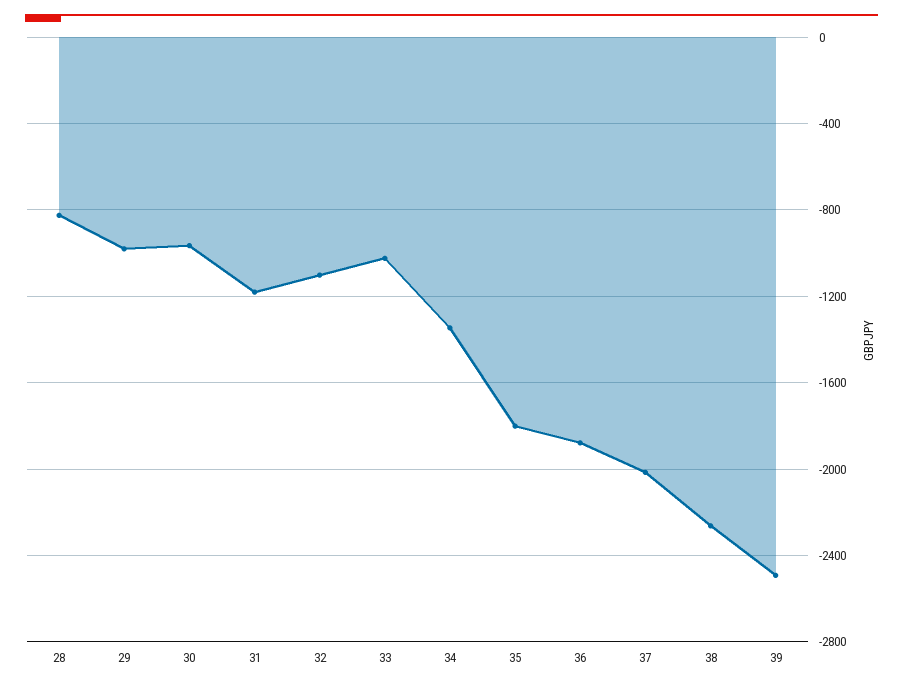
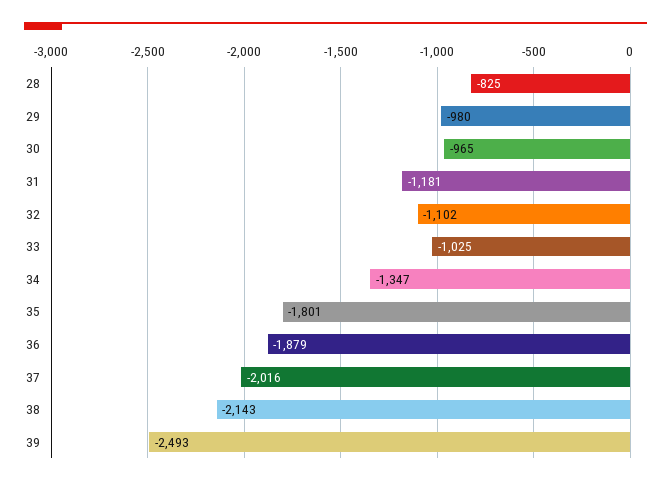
  {
    "28": -825,
    "29": -980,
    "30": -965,
    "31": -1181,
    "32": -1102,
    "33": -1025,
    "34": -1347,
    "35": -1801,
    "36": -1879,
    "37": -2016,
-   "38": -2250,
+   "38": -2143,
    "39": -2493
  }

